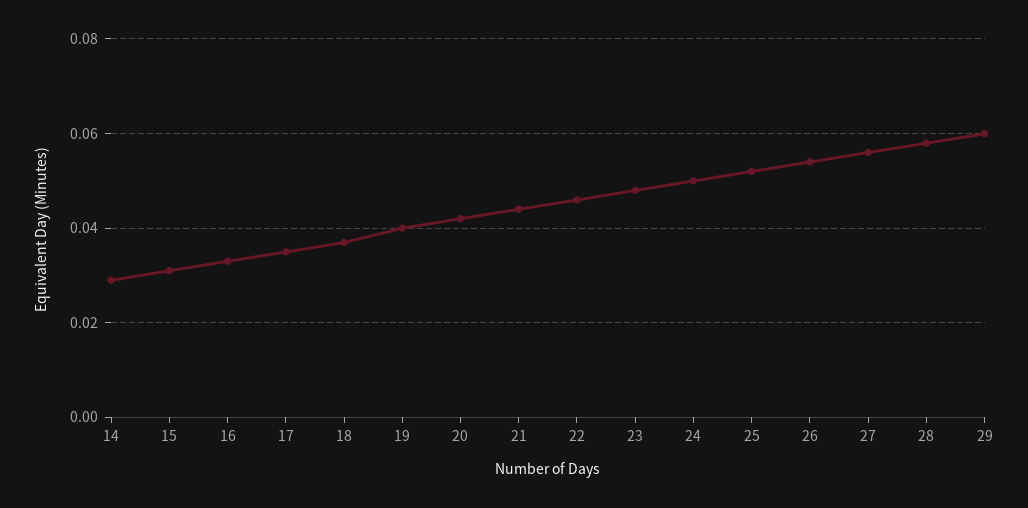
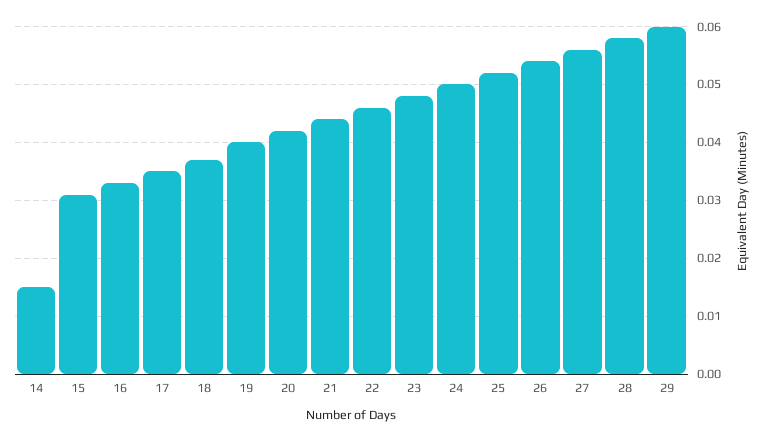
  {
-   "14": 0.03,
+   "14": 0.015,
    "15": 0.03,
    "16": 0.035,
    "17": 0.035,
    "18": 0.035,
    "19": 0.04,
    "20": 0.04,
    "21": 0.045,
    "22": 0.045,
    "23": 0.05,
    "24": 0.05,
    "25": 0.05,
    "26": 0.055,
    "27": 0.055,
    "28": 0.06,
    "29": 0.06
  }

